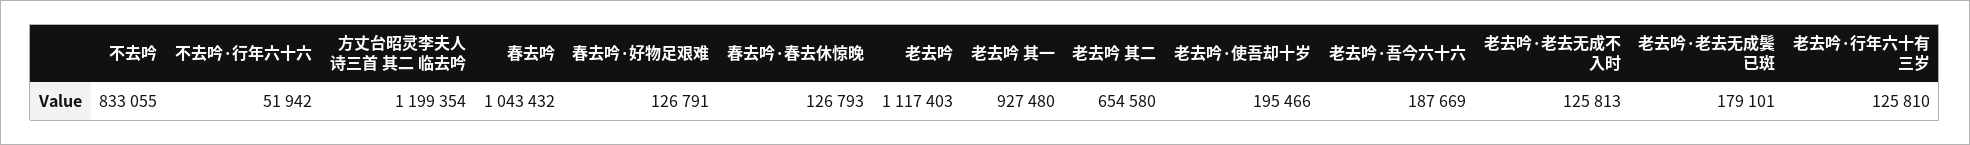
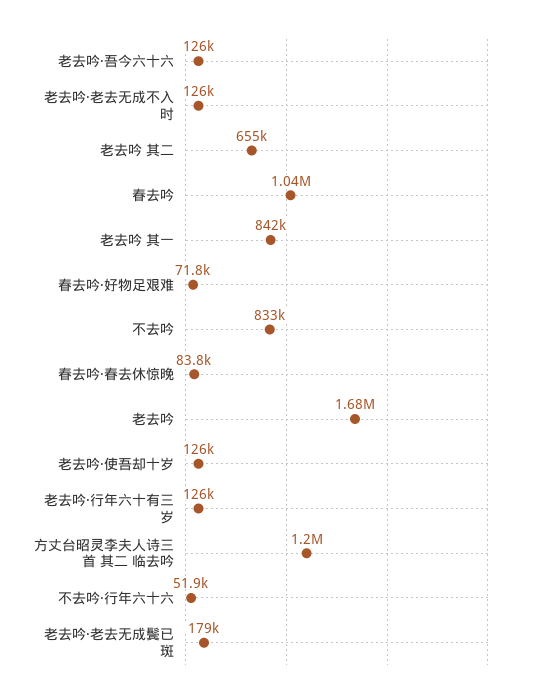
  {
    "不去吟": 833055,
    "不去吟·行年六十六": 51942,
    "方丈台昭灵李夫人诗三首 其二 临去吟": 1199354,
    "春去吟": 1043432,
-   "春去吟·好物足艰难": 126791,
+   "春去吟·好物足艰难": 71800,
-   "春去吟·春去休惊晚": 126793,
+   "春去吟·春去休惊晚": 83800,
-   "老去吟": 1117403,
+   "老去吟": 1680000,
-   "老去吟 其一": 927480,
+   "老去吟 其一": 842000,
    "老去吟 其二": 654580,
-   "老去吟·使吾却十岁": 195466,
+   "老去吟·使吾却十岁": 126000,
-   "老去吟·吾今六十六": 187669,
+   "老去吟·吾今六十六": 126000,
    "老去吟·老去无成不入时": 125813,
    "老去吟·老去无成鬓已斑": 179101,
    "老去吟·行年六十有三岁": 125810
  }

